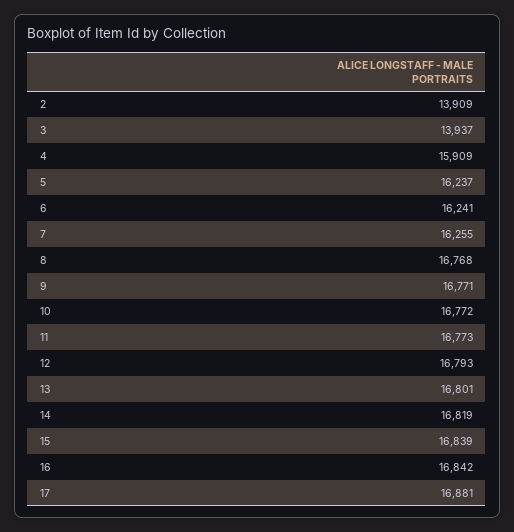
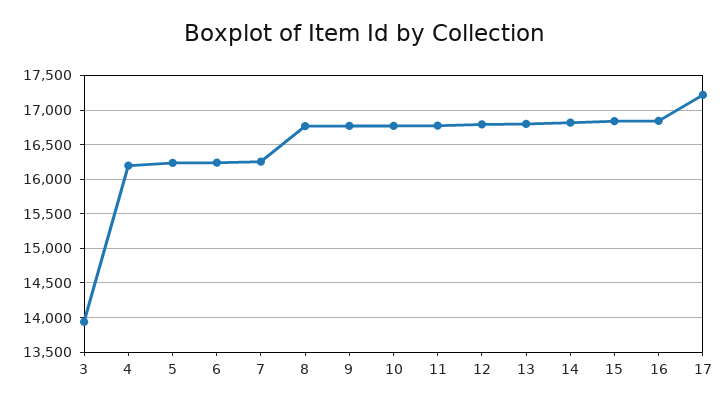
  {
-   "2": 13909,
    "3": 13937,
-   "4": 15909,
+   "4": 16200,
    "5": 16237,
    "6": 16241,
    "7": 16255,
    "8": 16768,
    "9": 16771,
    "10": 16772,
    "11": 16773,
    "12": 16793,
    "13": 16801,
    "14": 16819,
    "15": 16839,
    "16": 16842,
-   "17": 16881
+   "17": 17200
  }

